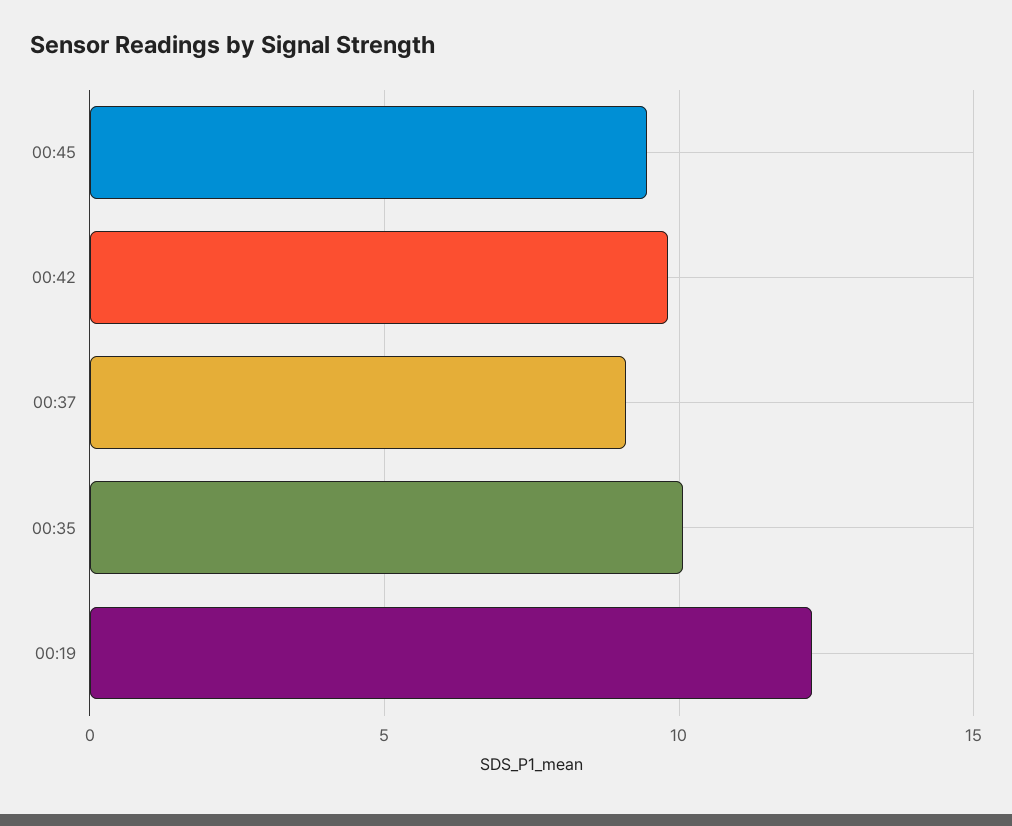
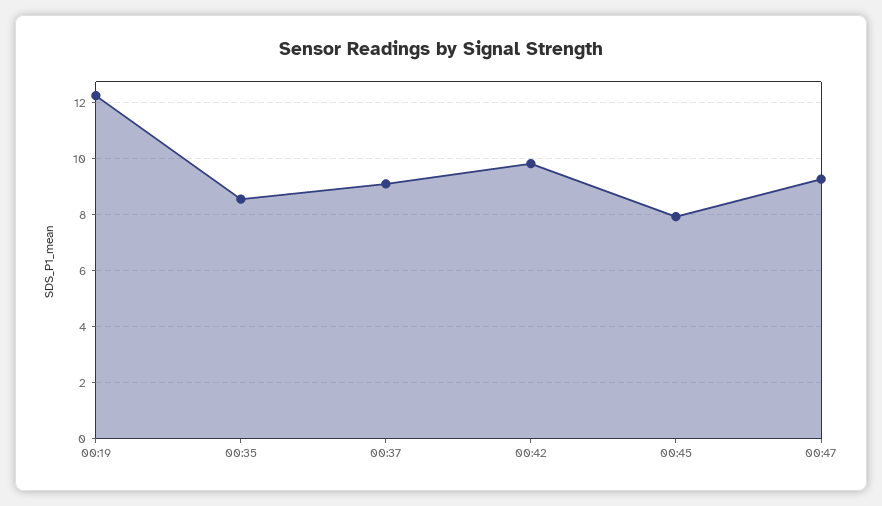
  {
-   "00:45": 9.5,
+   "00:45": 8,
    "00:42": 9.75,
    "00:37": 9,
-   "00:35": 10,
+   "00:35": 8.5,
-   "00:19": 12.25
+   "00:19": 12.25,
+   "00:47": 9.25
  }

